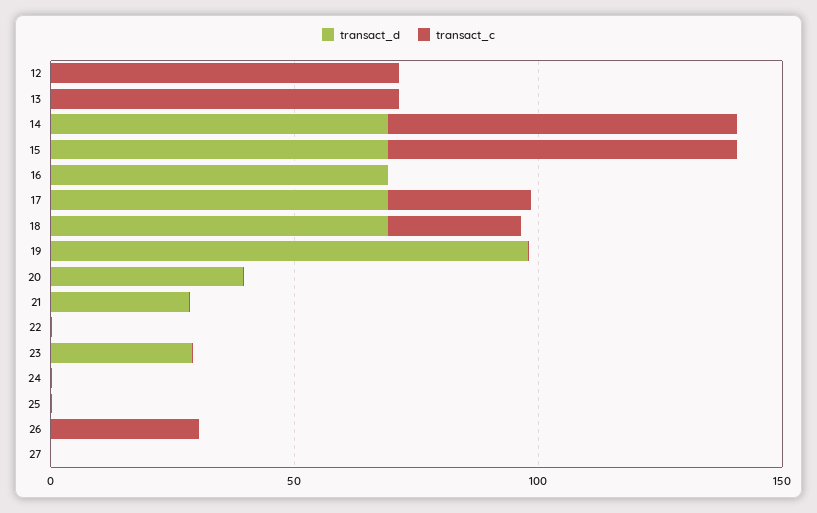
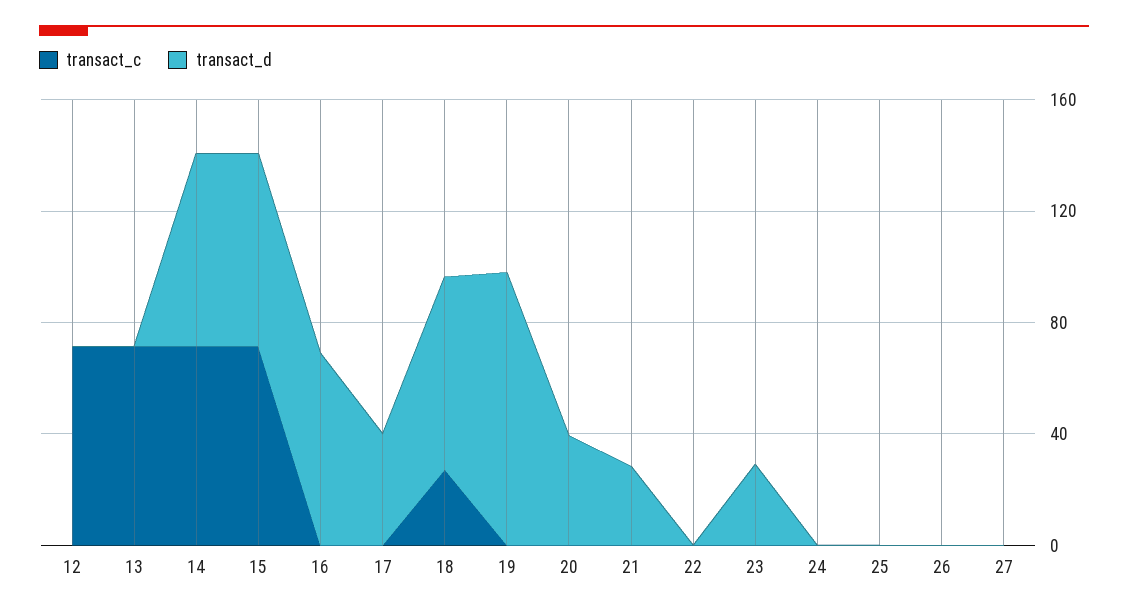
  {
    "transact_d": {
      "12": 0,
      "13": 0,
      "14": 70,
      "15": 70,
      "16": 70,
-     "17": 70,
+     "17": 40,
      "18": 70,
      "19": 100,
      "20": 40,
      "21": 30,
      "22": 0,
      "23": 30,
      "24": 0,
      "25": 0,
      "26": 0,
      "27": 0
    },
    "transact_c": {
      "12": 70,
      "13": 70,
      "14": 70,
      "15": 70,
      "16": 0,
-     "17": 30,
+     "17": 0,
      "18": 30,
      "19": 0,
      "20": 0,
      "21": 0,
      "22": 0,
      "23": 0,
      "24": 0,
      "25": 0,
-     "26": 30,
+     "26": 0,
      "27": 0
    }
  }

